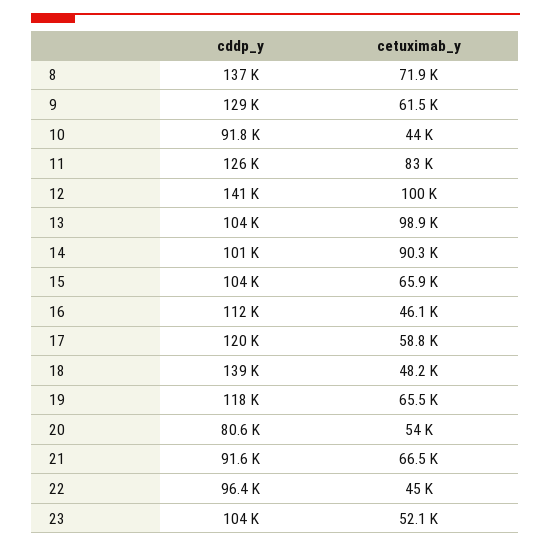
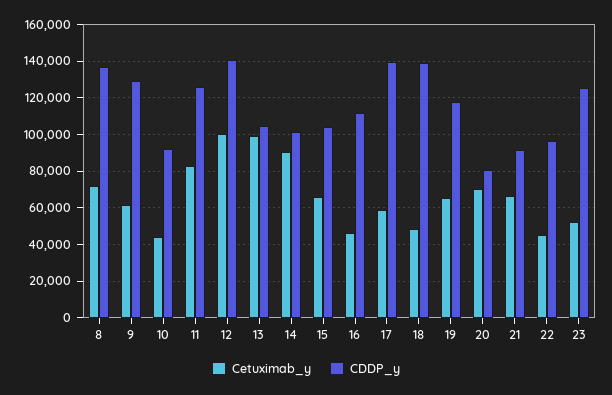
  {
    "cddp_y": {
      "8": 137000,
      "9": 129000,
      "10": 91800,
      "11": 126000,
      "12": 141000,
      "13": 104000,
      "14": 101000,
      "15": 104000,
      "16": 112000,
-     "17": 120000,
+     "17": 140000,
      "18": 139000,
      "19": 118000,
      "20": 80600,
      "21": 91600,
      "22": 96400,
-     "23": 104000
+     "23": 125000
    },
    "cetuximab_y": {
      "8": 71900,
      "9": 61500,
      "10": 44000,
      "11": 83000,
      "12": 100000,
      "13": 98900,
      "14": 90300,
      "15": 65900,
      "16": 46100,
      "17": 58800,
      "18": 48200,
      "19": 65500,
-     "20": 54000,
+     "20": 70000,
      "21": 66500,
      "22": 45000,
      "23": 52100
    }
  }

